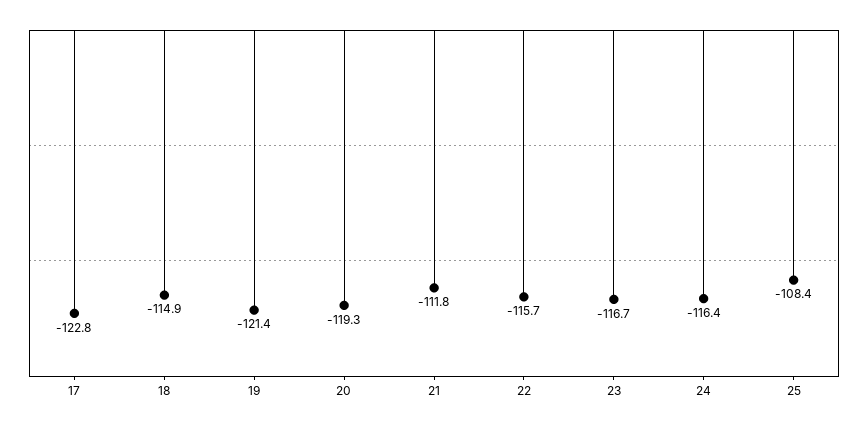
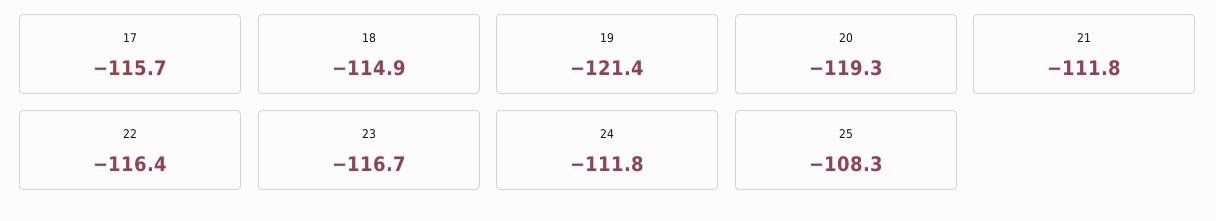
  {
-   "17": -122.8,
+   "17": -115.7,
    "18": -114.9,
    "19": -121.4,
    "20": -119.3,
    "21": -111.8,
-   "22": -115.7,
+   "22": -116.4,
    "23": -116.7,
-   "24": -116.4,
+   "24": -111.8,
-   "25": -108.4
+   "25": -108.3
  }

